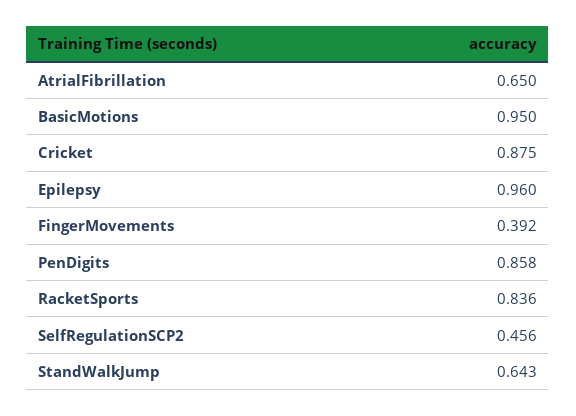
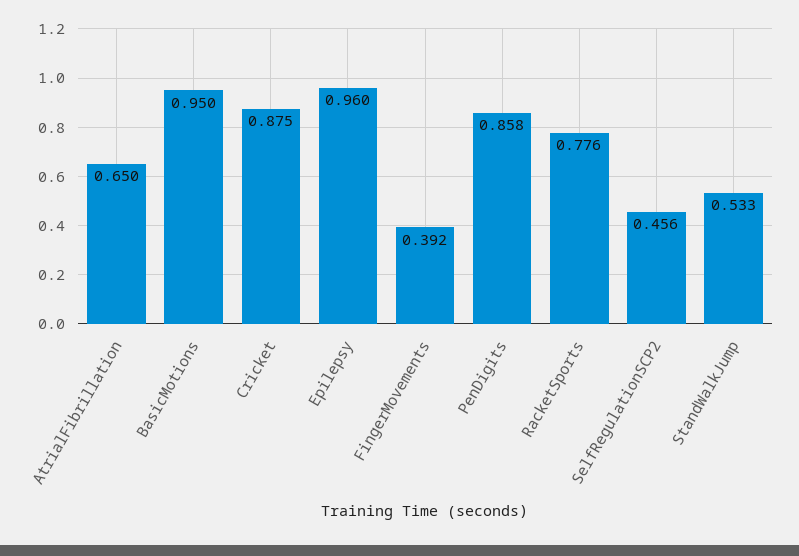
  {
    "AtrialFibrillation": 0.65,
    "BasicMotions": 0.95,
    "Cricket": 0.875,
    "Epilepsy": 0.96,
    "FingerMovements": 0.392,
    "PenDigits": 0.858,
-   "RacketSports": 0.836,
+   "RacketSports": 0.776,
    "SelfRegulationSCP2": 0.456,
-   "StandWalkJump": 0.643
+   "StandWalkJump": 0.533
  }

